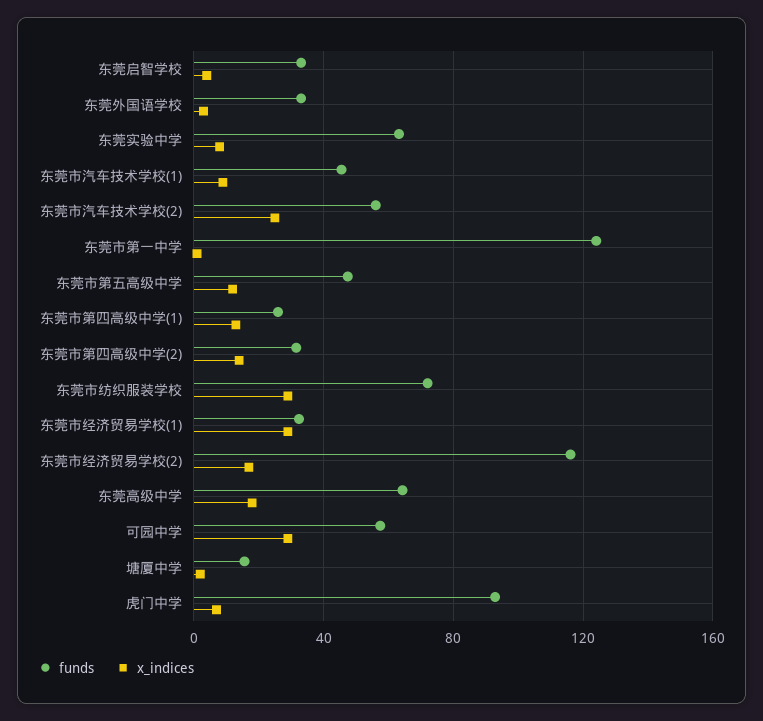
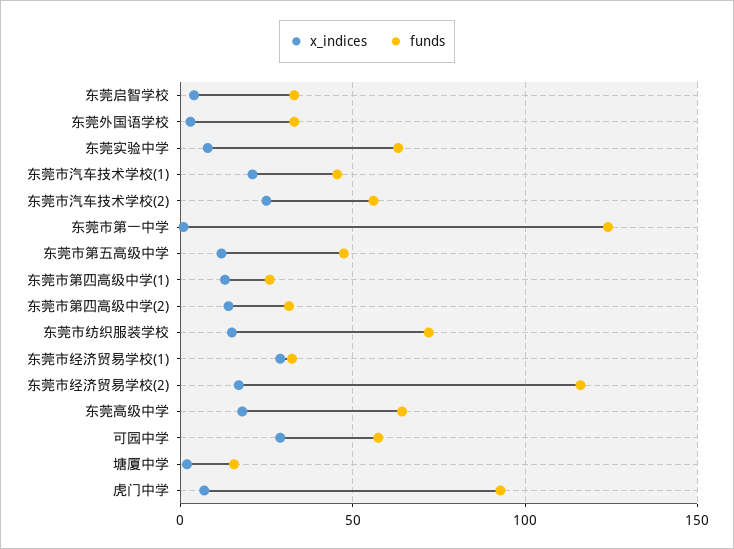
  {
    "funds": {
      "东莞启智学校": 35,
      "东莞外国语学校": 35,
      "东莞实验中学": 65,
      "东莞市汽车技术学校(1)": 45,
      "东莞市汽车技术学校(2)": 55,
      "东莞市第一中学": 125,
      "东莞市第五高级中学": 45,
      "东莞市第四高级中学(1)": 25,
      "东莞市第四高级中学(2)": 30,
      "东莞市纺织服装学校": 70,
      "东莞市经济贸易学校(1)": 30,
      "东莞市经济贸易学校(2)": 115,
      "东莞高级中学": 65,
      "可园中学": 55,
      "塘厦中学": 15,
      "虎门中学": 95
    },
    "x_indices": {
      "东莞启智学校": 5,
      "东莞外国语学校": 5,
      "东莞实验中学": 10,
-     "东莞市汽车技术学校(1)": 10,
+     "东莞市汽车技术学校(1)": 20,
      "东莞市汽车技术学校(2)": 25,
      "东莞市第一中学": 0,
      "东莞市第五高级中学": 10,
      "东莞市第四高级中学(1)": 15,
      "东莞市第四高级中学(2)": 15,
-     "东莞市纺织服装学校": 30,
+     "东莞市纺织服装学校": 15,
      "东莞市经济贸易学校(1)": 30,
      "东莞市经济贸易学校(2)": 15,
      "东莞高级中学": 20,
      "可园中学": 30,
      "塘厦中学": 0,
      "虎门中学": 5
    }
  }

